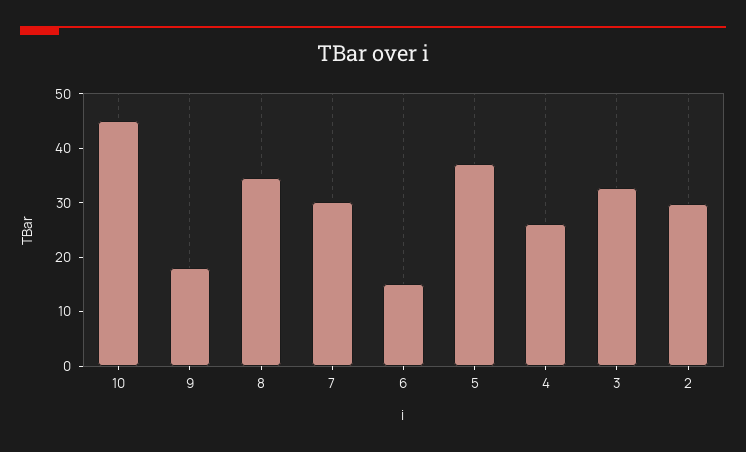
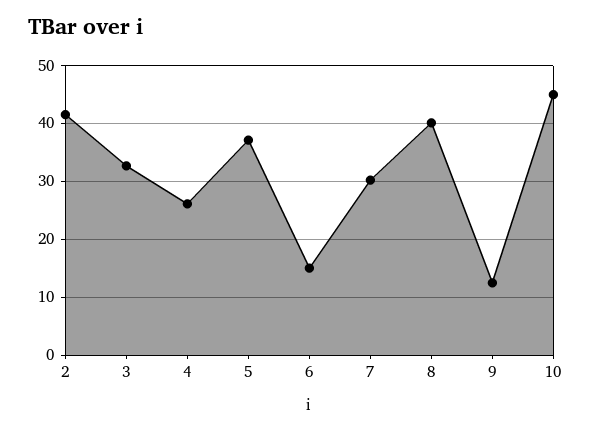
  {
    "10": 46,
-   "9": 18,
+   "9": 12,
-   "8": 34,
+   "8": 40,
    "7": 30,
    "6": 16,
    "5": 38,
    "4": 26,
    "3": 32,
-   "2": 30
+   "2": 42
  }

